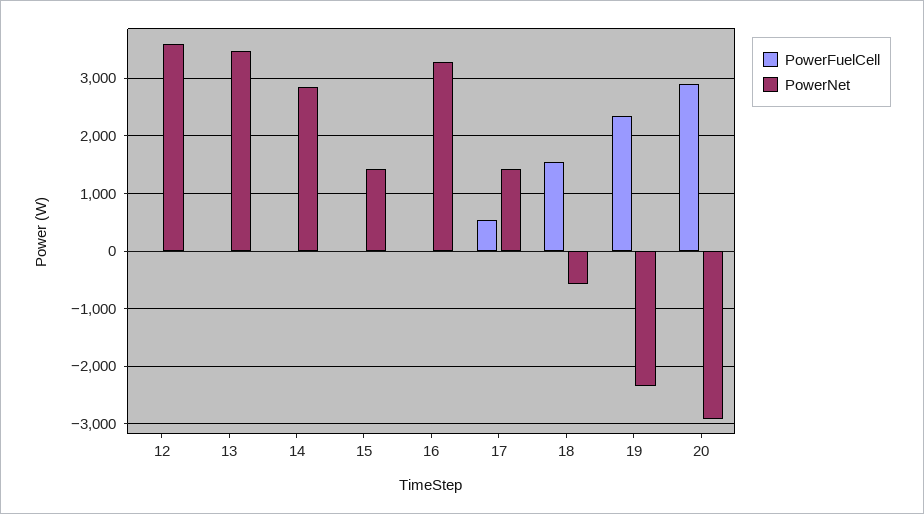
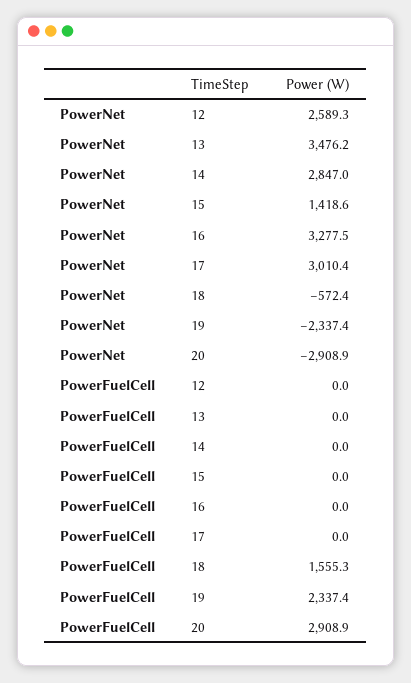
  {
    "PowerFuelCell": {
      "12": 0,
      "13": 0,
      "14": 0,
      "15": 0,
      "16": 0,
-     "17": 600,
+     "17": 0,
      "18": 1555.3,
      "19": 2337.4,
      "20": 2908.9
    },
    "PowerNet": {
-     "12": 3600,
+     "12": 2589.3,
      "13": 3476.2,
      "14": 2847,
      "15": 1418.6,
      "16": 3277.5,
-     "17": 1400,
+     "17": 3010.4,
      "18": -572.4,
      "19": -2337.4,
      "20": -2908.9
    }
  }

